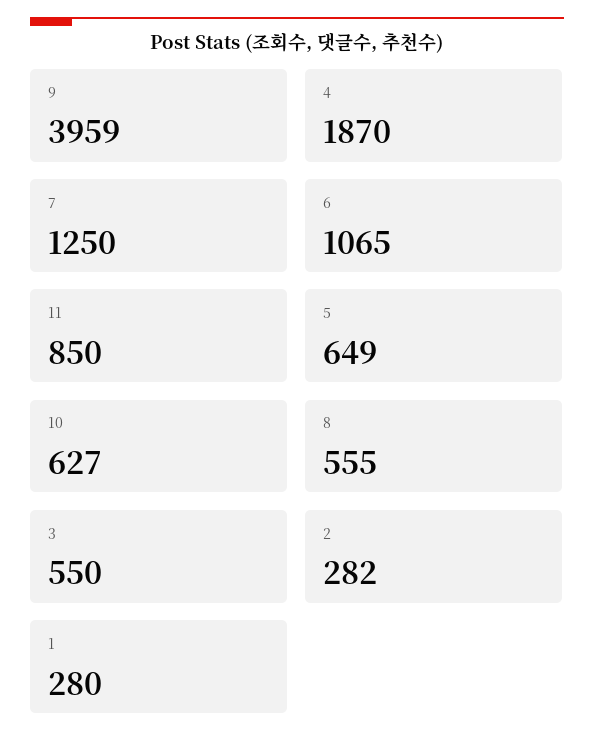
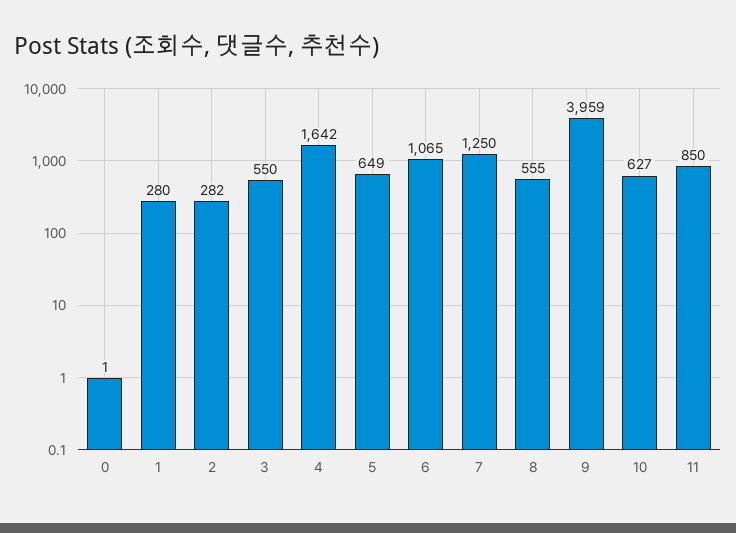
  {
    "9": 3959,
-   "4": 1870,
+   "4": 1642,
    "7": 1250,
    "6": 1065,
    "11": 850,
    "5": 649,
    "10": 627,
    "8": 555,
    "3": 550,
    "2": 282,
-   "1": 280
+   "1": 280,
+   "0": 1
  }

